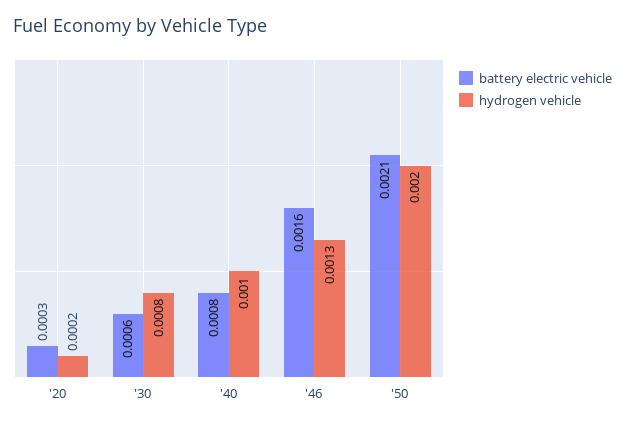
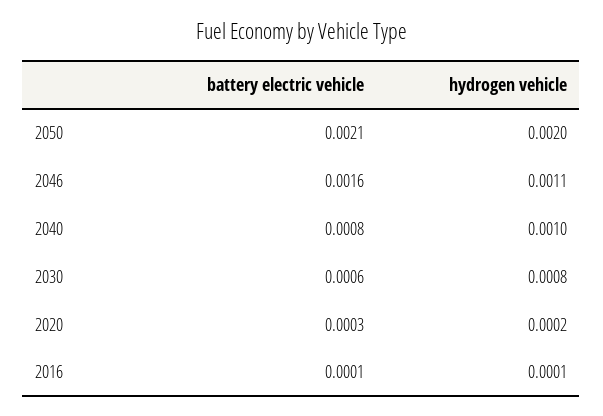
  {
    "battery electric vehicle": {
      "'20": 0.0003,
      "'30": 0.0006,
      "'40": 0.0008,
      "'46": 0.0016,
-     "'50": 0.0021
+     "'50": 0.0021,
+     "2016": 0.0001
    },
    "hydrogen vehicle": {
      "'20": 0.0002,
      "'30": 0.0008,
      "'40": 0.001,
-     "'46": 0.0013,
+     "'46": 0.0011,
-     "'50": 0.002
+     "'50": 0.002,
+     "2016": 0.0001
    }
  }

